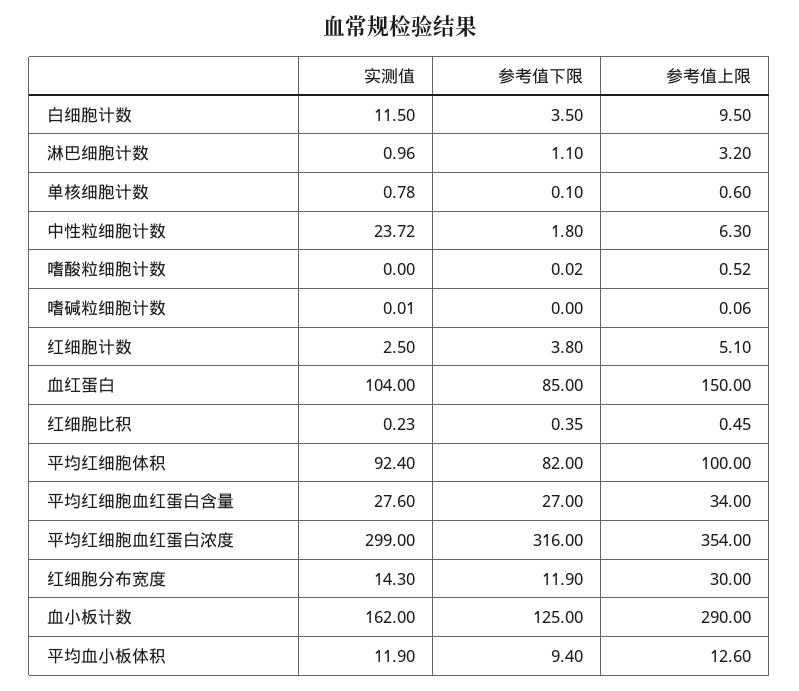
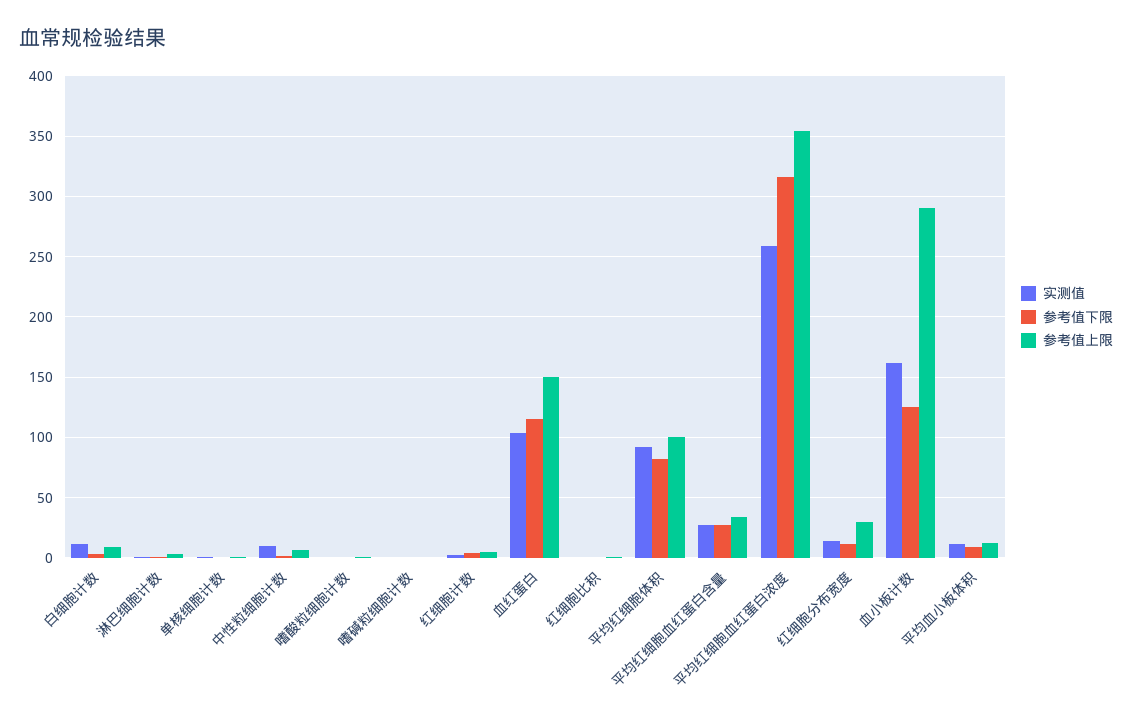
  {
    "实测值": {
      "白细胞计数": 11.5,
      "淋巴细胞计数": 0.96,
      "单核细胞计数": 0.78,
-     "中性粒细胞计数": 23.72,
+     "中性粒细胞计数": 10,
      "嗜酸粒细胞计数": 0,
      "嗜碱粒细胞计数": 0.01,
      "红细胞计数": 2.5,
      "血红蛋白": 104,
      "红细胞比积": 0.23,
      "平均红细胞体积": 92.4,
      "平均红细胞血红蛋白含量": 27.6,
-     "平均红细胞血红蛋白浓度": 299,
+     "平均红细胞血红蛋白浓度": 260,
      "红细胞分布宽度": 14.3,
      "血小板计数": 162,
      "平均血小板体积": 11.9
    },
    "参考值下限": {
      "白细胞计数": 3.5,
      "淋巴细胞计数": 1.1,
      "单核细胞计数": 0.1,
      "中性粒细胞计数": 1.8,
      "嗜酸粒细胞计数": 0.02,
      "嗜碱粒细胞计数": 0,
      "红细胞计数": 3.8,
-     "血红蛋白": 85,
+     "血红蛋白": 115,
      "红细胞比积": 0.35,
      "平均红细胞体积": 82,
      "平均红细胞血红蛋白含量": 27,
      "平均红细胞血红蛋白浓度": 316,
      "红细胞分布宽度": 11.9,
      "血小板计数": 125,
      "平均血小板体积": 9.4
    },
    "参考值上限": {
      "白细胞计数": 9.5,
      "淋巴细胞计数": 3.2,
      "单核细胞计数": 0.6,
      "中性粒细胞计数": 6.3,
      "嗜酸粒细胞计数": 0.52,
      "嗜碱粒细胞计数": 0.06,
      "红细胞计数": 5.1,
      "血红蛋白": 150,
      "红细胞比积": 0.45,
      "平均红细胞体积": 100,
      "平均红细胞血红蛋白含量": 34,
      "平均红细胞血红蛋白浓度": 354,
      "红细胞分布宽度": 30,
      "血小板计数": 290,
      "平均血小板体积": 12.6
    }
  }

